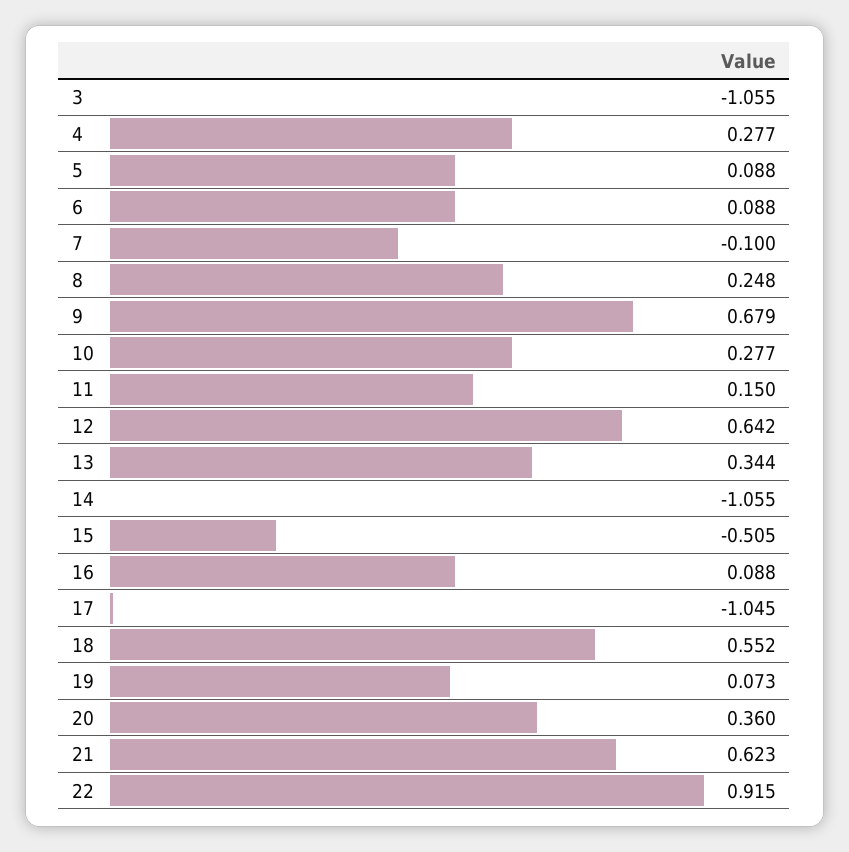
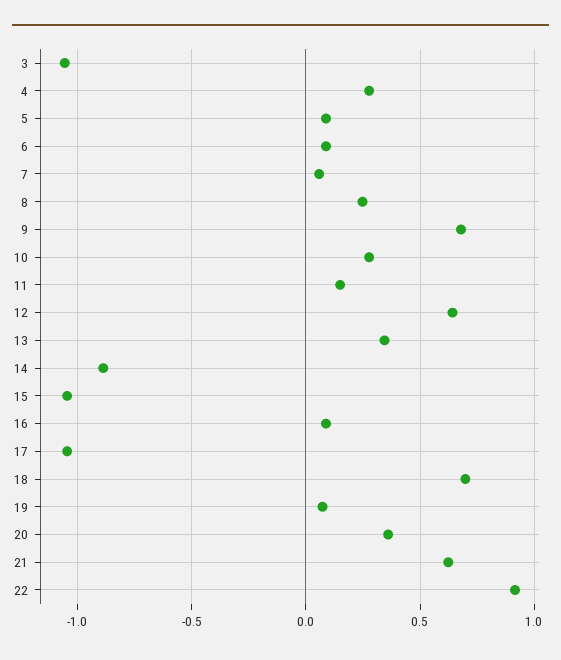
  {
    "3": -1.055,
    "4": 0.277,
    "5": 0.088,
    "6": 0.088,
-   "7": -0.1,
+   "7": 0.05,
    "8": 0.248,
    "9": 0.679,
    "10": 0.277,
    "11": 0.15,
    "12": 0.642,
    "13": 0.344,
-   "14": -1.055,
+   "14": -0.9,
-   "15": -0.505,
+   "15": -1.05,
    "16": 0.088,
    "17": -1.045,
-   "18": 0.552,
+   "18": 0.7,
    "19": 0.073,
    "20": 0.36,
    "21": 0.623,
    "22": 0.915
  }

